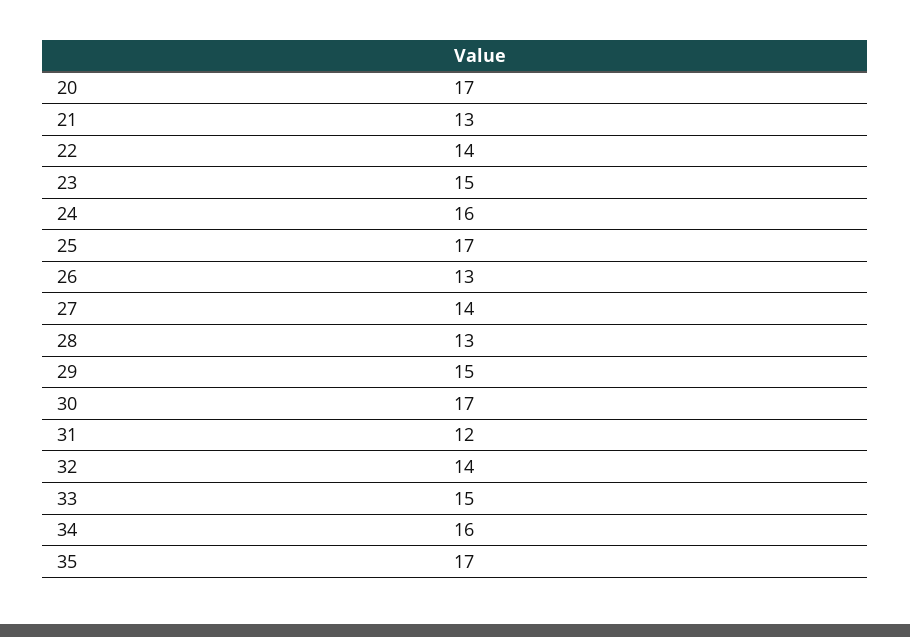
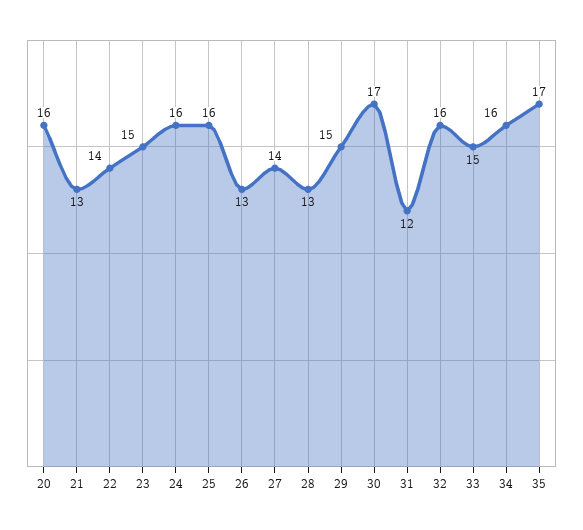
  {
-   "20": 17,
+   "20": 16,
    "21": 13,
    "22": 14,
    "23": 15,
    "24": 16,
-   "25": 17,
+   "25": 16,
    "26": 13,
    "27": 14,
    "28": 13,
    "29": 15,
    "30": 17,
    "31": 12,
-   "32": 14,
+   "32": 16,
    "33": 15,
    "34": 16,
    "35": 17
  }

